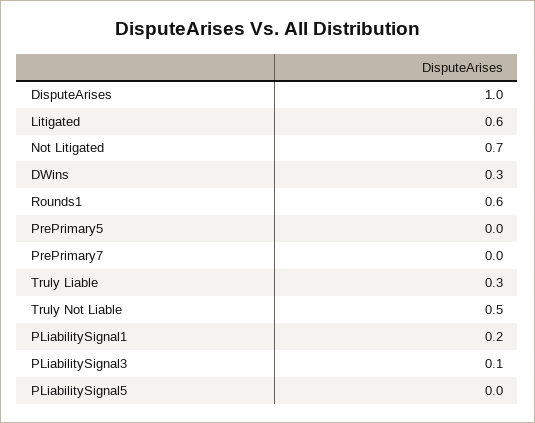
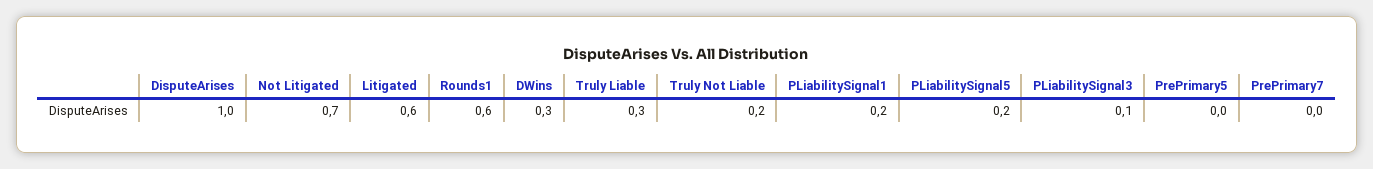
  {
    "DisputeArises": 1,
    "Litigated": 0.6,
    "Not Litigated": 0.7,
    "DWins": 0.3,
    "Rounds1": 0.6,
    "PrePrimary5": 0,
    "PrePrimary7": 0,
    "Truly Liable": 0.3,
-   "Truly Not Liable": 0.5,
+   "Truly Not Liable": 0.2,
    "PLiabilitySignal1": 0.2,
    "PLiabilitySignal3": 0.1,
-   "PLiabilitySignal5": 0
+   "PLiabilitySignal5": 0.2
  }

